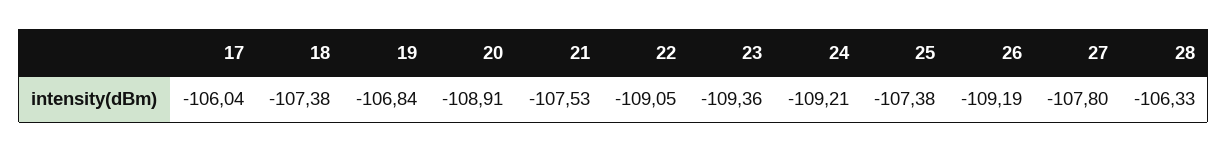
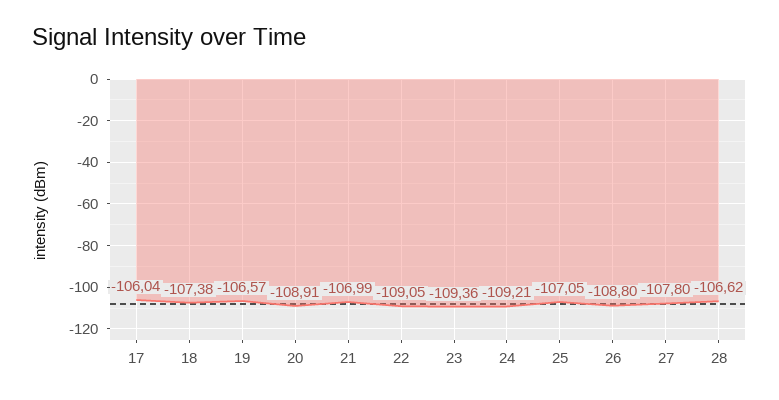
  {
    "17": -106.04,
    "18": -107.38,
-   "19": -106.84,
+   "19": -106.57,
    "20": -108.91,
-   "21": -107.53,
+   "21": -106.99,
    "22": -109.05,
    "23": -109.36,
    "24": -109.21,
-   "25": -107.38,
+   "25": -107.05,
-   "26": -109.19,
+   "26": -108.8,
    "27": -107.8,
-   "28": -106.33
+   "28": -106.62
  }

